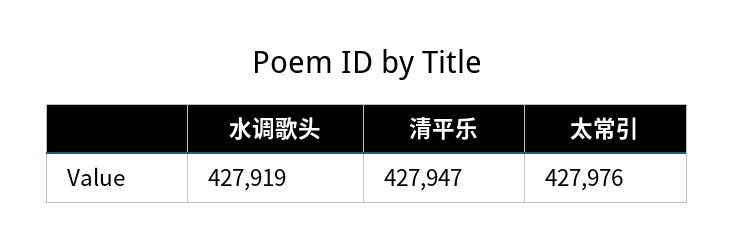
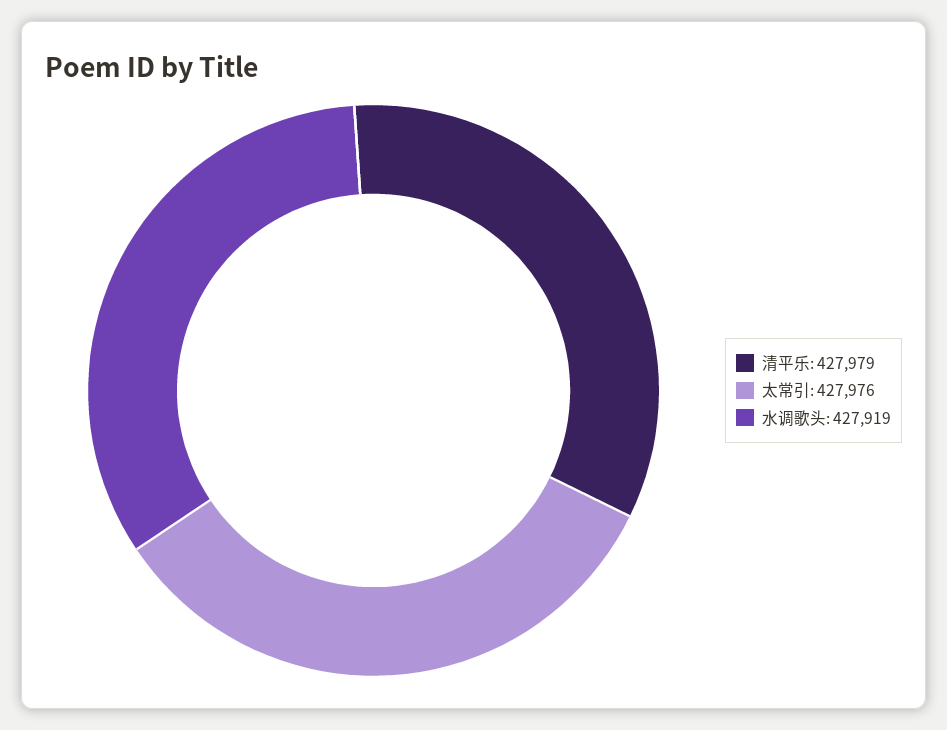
  {
    "水调歌头": 427919,
-   "清平乐": 427947,
+   "清平乐": 427979,
    "太常引": 427976
  }

